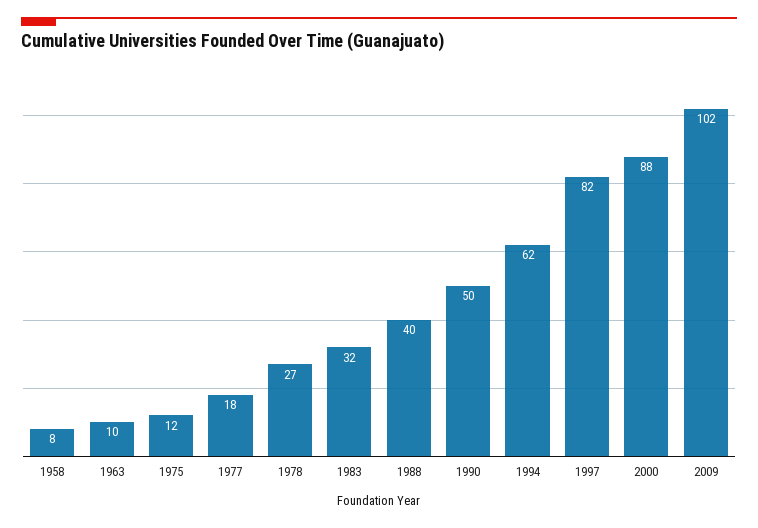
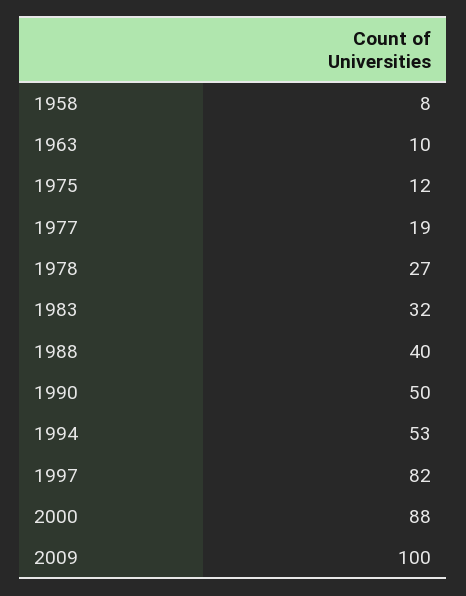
  {
    "1958": 8,
    "1963": 10,
    "1975": 12,
-   "1977": 18,
+   "1977": 19,
    "1978": 27,
    "1983": 32,
    "1988": 40,
    "1990": 50,
-   "1994": 62,
+   "1994": 53,
    "1997": 82,
    "2000": 88,
-   "2009": 102
+   "2009": 100
  }

